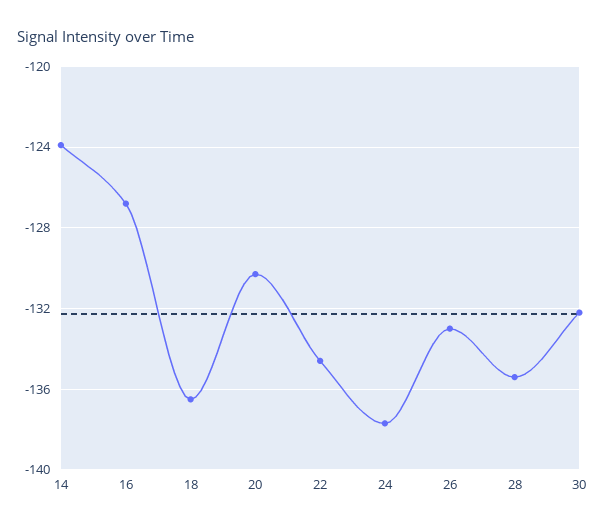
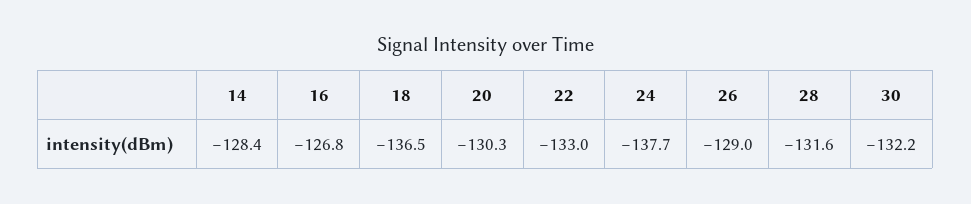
  {
-   "14": -124,
+   "14": -128.4,
    "16": -126.8,
    "18": -136.5,
    "20": -130.3,
-   "22": -134.5,
+   "22": -133,
    "24": -137.7,
-   "26": -133,
+   "26": -129,
-   "28": -135.5,
+   "28": -131.6,
    "30": -132.2
  }

